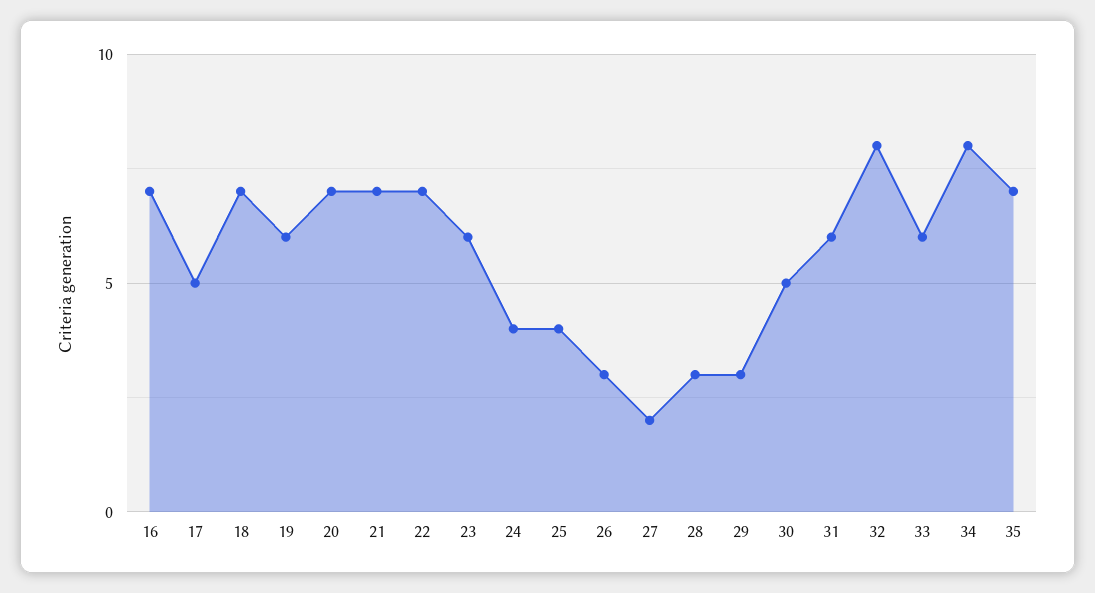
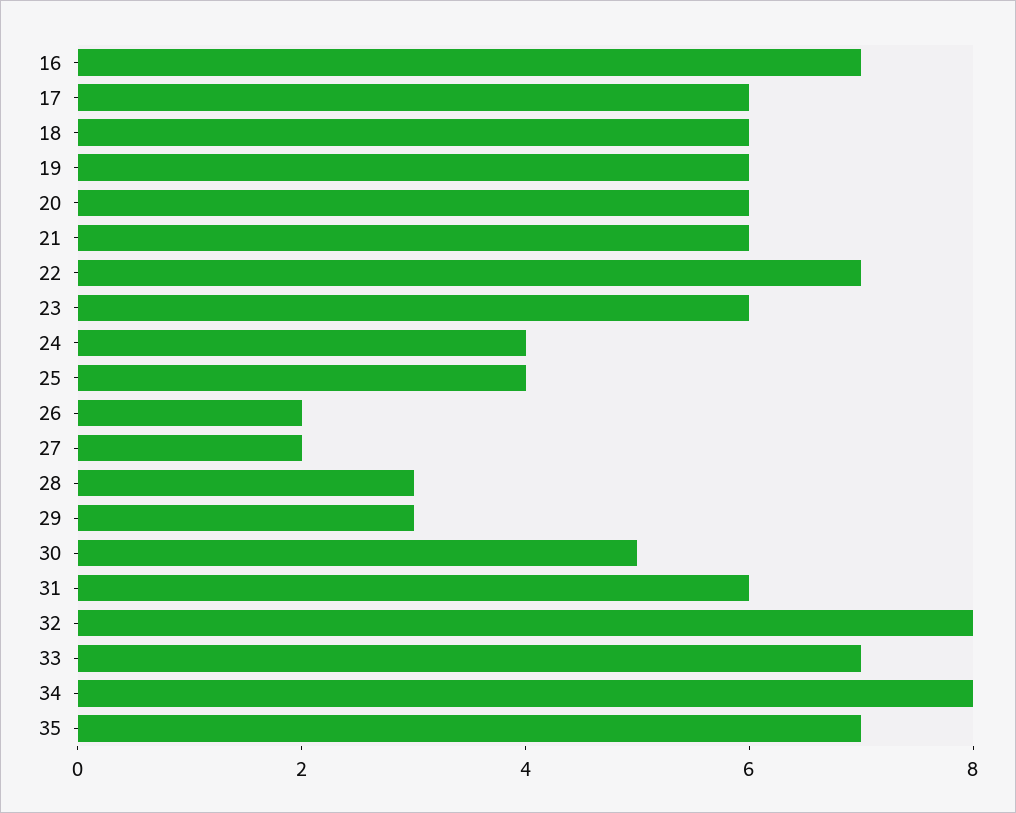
  {
    "16": 7,
-   "17": 5,
+   "17": 6,
-   "18": 7,
+   "18": 6,
    "19": 6,
-   "20": 7,
+   "20": 6,
-   "21": 7,
+   "21": 6,
    "22": 7,
    "23": 6,
    "24": 4,
    "25": 4,
-   "26": 3,
+   "26": 2,
    "27": 2,
    "28": 3,
    "29": 3,
    "30": 5,
    "31": 6,
    "32": 8,
-   "33": 6,
+   "33": 7,
    "34": 8,
    "35": 7
  }

